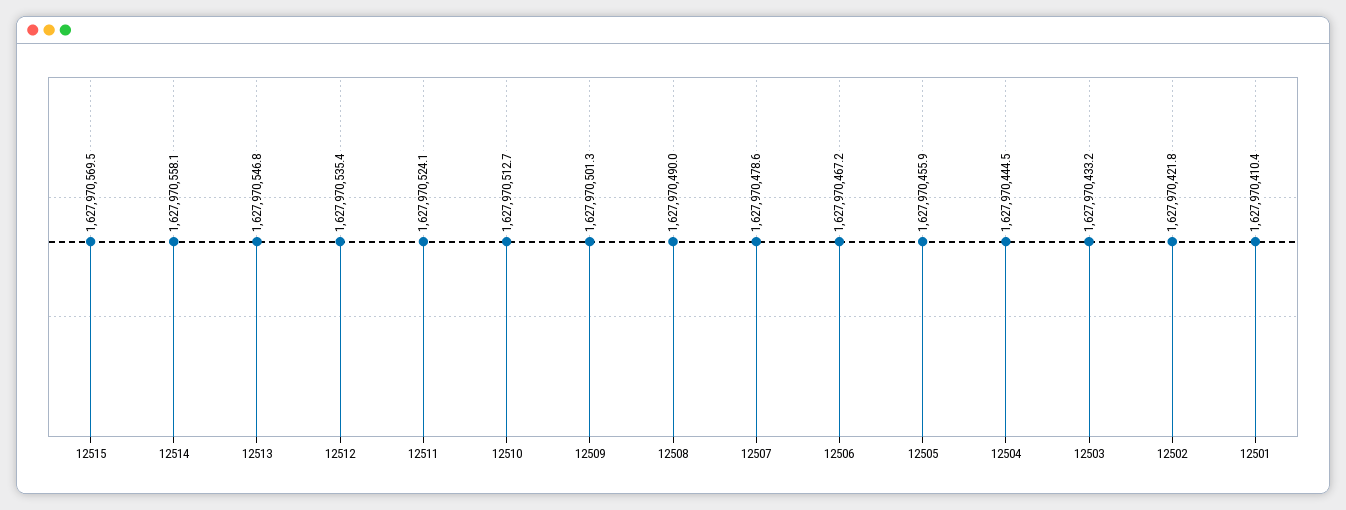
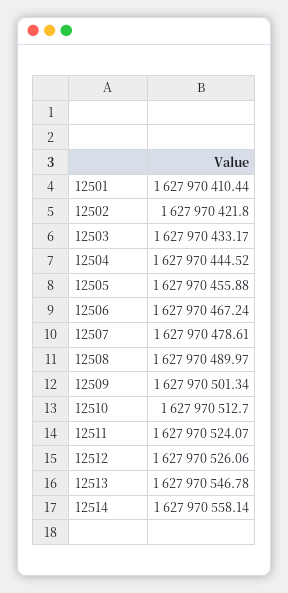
  {
-   "12515": 1627970569.5,
    "12514": 1627970558.14,
    "12513": 1627970546.78,
-   "12512": 1627970535.4,
+   "12512": 1627970526.06,
    "12511": 1627970524.07,
    "12510": 1627970512.7,
    "12509": 1627970501.34,
    "12508": 1627970489.97,
    "12507": 1627970478.61,
    "12506": 1627970467.24,
    "12505": 1627970455.88,
    "12504": 1627970444.52,
    "12503": 1627970433.17,
    "12502": 1627970421.8,
    "12501": 1627970410.44
  }

